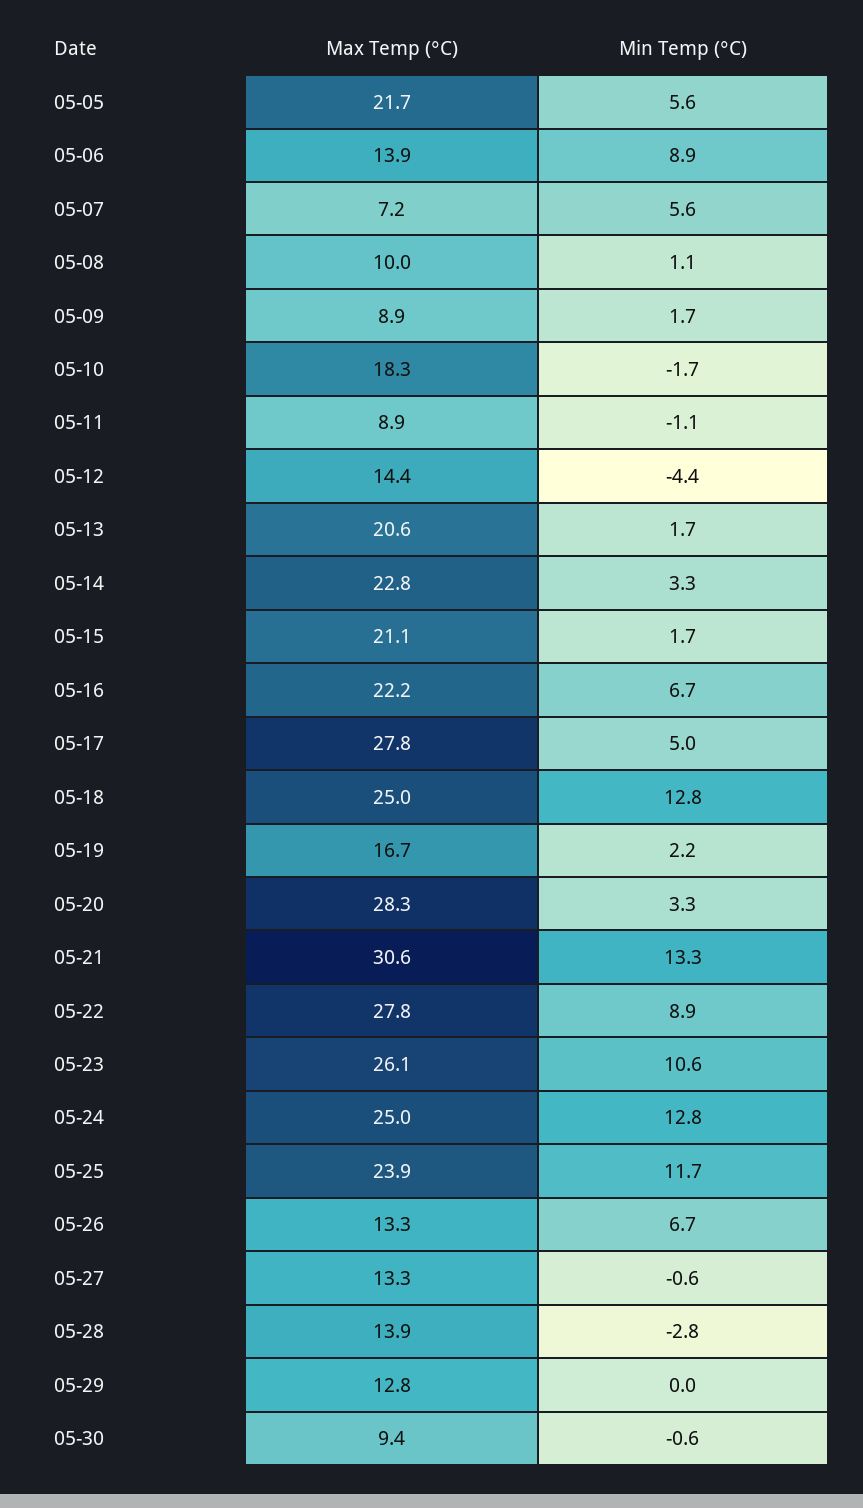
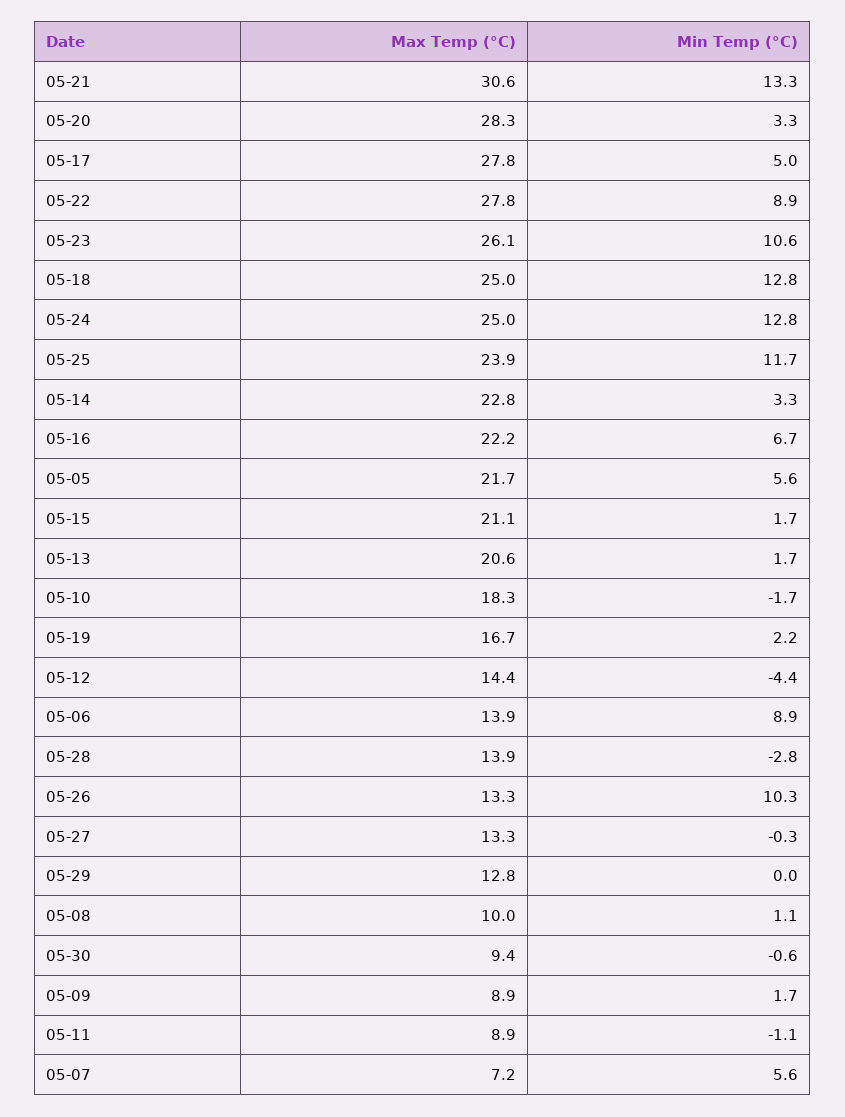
  {
    "Max Temp (°C)": {
      "05-05": 21.7,
      "05-06": 13.9,
      "05-07": 7.2,
      "05-08": 10,
      "05-09": 8.9,
      "05-10": 18.3,
      "05-11": 8.9,
      "05-12": 14.4,
      "05-13": 20.6,
      "05-14": 22.8,
      "05-15": 21.1,
      "05-16": 22.2,
      "05-17": 27.8,
      "05-18": 25,
      "05-19": 16.7,
      "05-20": 28.3,
      "05-21": 30.6,
      "05-22": 27.8,
      "05-23": 26.1,
      "05-24": 25,
      "05-25": 23.9,
      "05-26": 13.3,
      "05-27": 13.3,
      "05-28": 13.9,
      "05-29": 12.8,
      "05-30": 9.4
    },
    "Min Temp (°C)": {
      "05-05": 5.6,
      "05-06": 8.9,
      "05-07": 5.6,
      "05-08": 1.1,
      "05-09": 1.7,
      "05-10": -1.7,
      "05-11": -1.1,
      "05-12": -4.4,
      "05-13": 1.7,
      "05-14": 3.3,
      "05-15": 1.7,
      "05-16": 6.7,
      "05-17": 5,
      "05-18": 12.8,
      "05-19": 2.2,
      "05-20": 3.3,
      "05-21": 13.3,
      "05-22": 8.9,
      "05-23": 10.6,
      "05-24": 12.8,
      "05-25": 11.7,
-     "05-26": 6.7,
+     "05-26": 10.3,
-     "05-27": -0.6,
+     "05-27": -0.3,
      "05-28": -2.8,
      "05-29": 0,
      "05-30": -0.6
    }
  }

